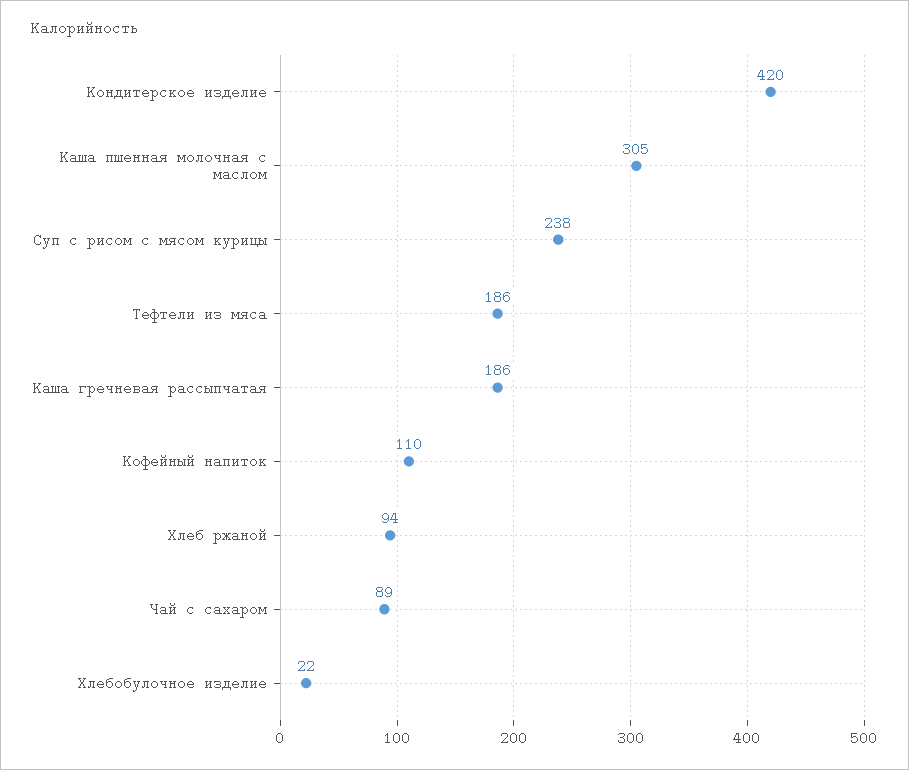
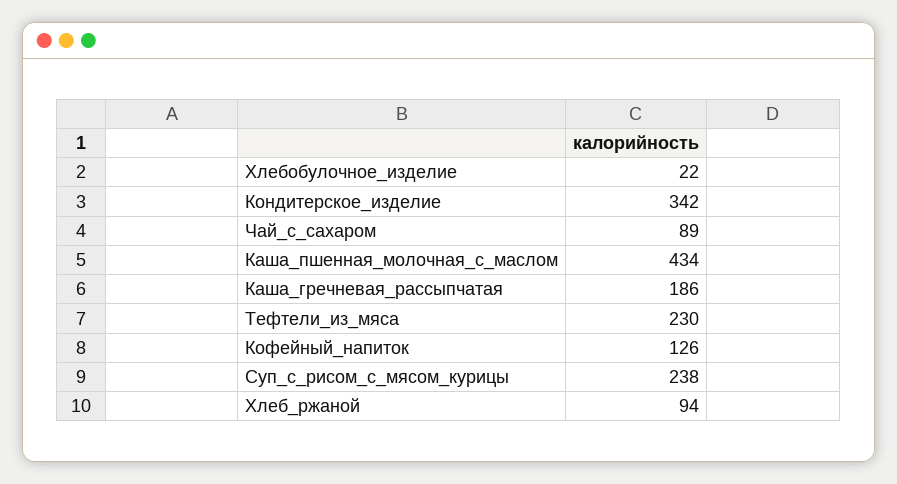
  {
-   "Кондитерское изделие": 420,
+   "Кондитерское изделие": 342,
-   "Каша пшенная молочная с маслом": 305,
+   "Каша пшенная молочная с маслом": 434,
    "Суп с рисом с мясом курицы": 238,
-   "Тефтели из мяса": 186,
+   "Тефтели из мяса": 230,
    "Каша гречневая рассыпчатая": 186,
-   "Кофейный напиток": 110,
+   "Кофейный напиток": 126,
    "Хлеб ржаной": 94,
    "Чай с сахаром": 89,
    "Хлебобулочное изделие": 22
  }

